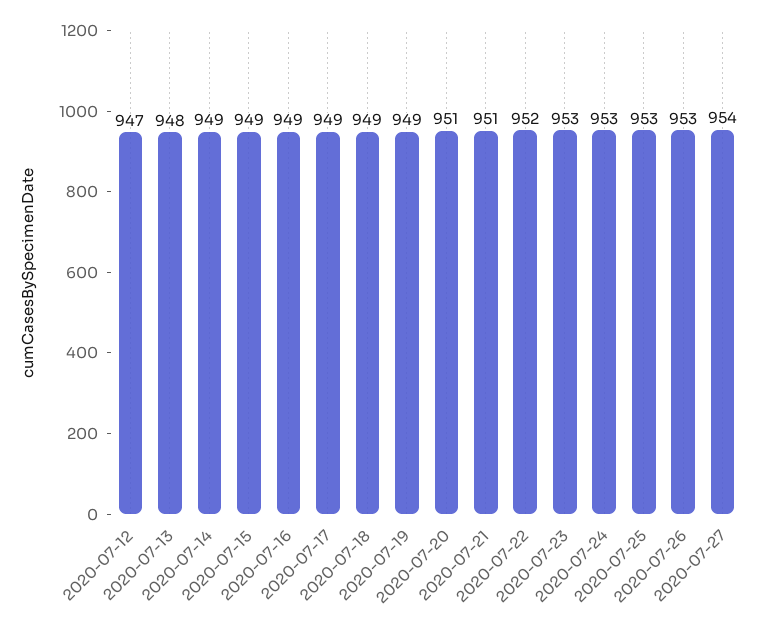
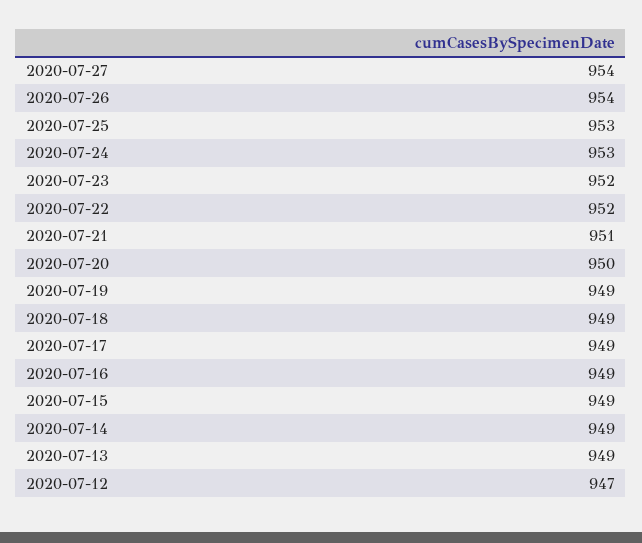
  {
    "2020-07-12": 947,
-   "2020-07-13": 948,
+   "2020-07-13": 949,
    "2020-07-14": 949,
    "2020-07-15": 949,
    "2020-07-16": 949,
    "2020-07-17": 949,
    "2020-07-18": 949,
    "2020-07-19": 949,
-   "2020-07-20": 951,
+   "2020-07-20": 950,
    "2020-07-21": 951,
    "2020-07-22": 952,
-   "2020-07-23": 953,
+   "2020-07-23": 952,
    "2020-07-24": 953,
    "2020-07-25": 953,
-   "2020-07-26": 953,
+   "2020-07-26": 954,
    "2020-07-27": 954
  }

